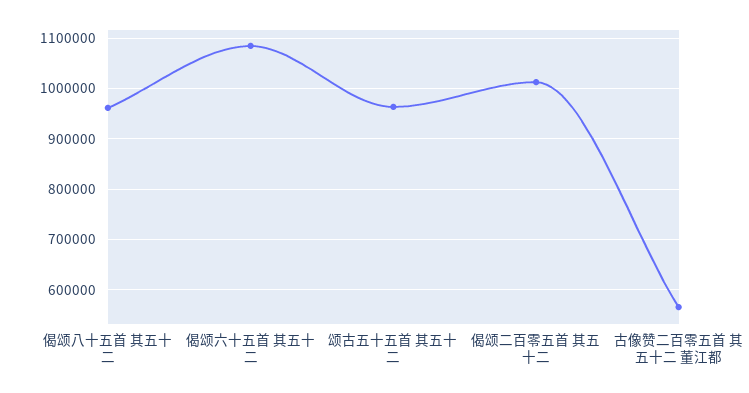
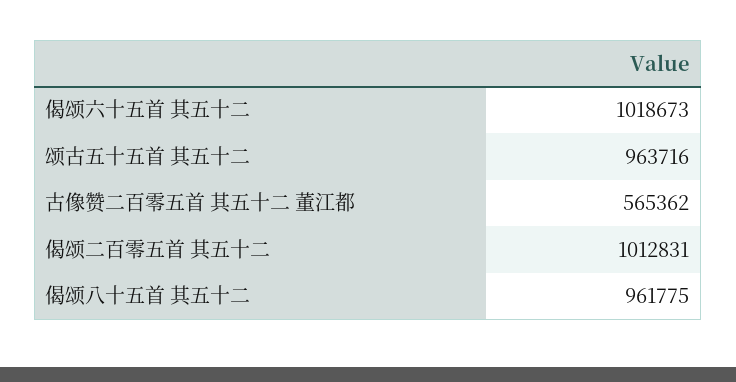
  {
    "偈颂八十五首 其五十二": 961775,
-   "偈颂六十五首 其五十二": 1080000,
+   "偈颂六十五首 其五十二": 1018673,
    "颂古五十五首 其五十二": 963716,
    "偈颂二百零五首 其五十二": 1012831,
    "古像赞二百零五首 其五十二 董江都": 565362
  }

